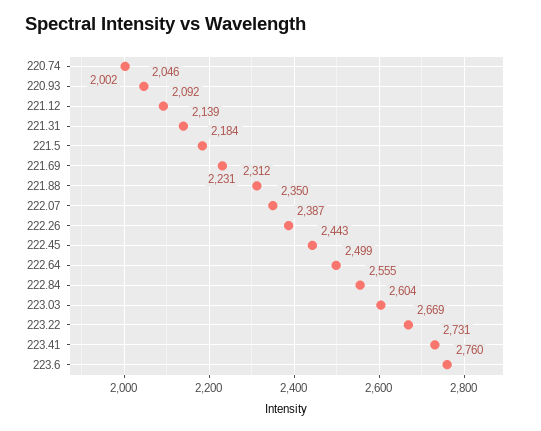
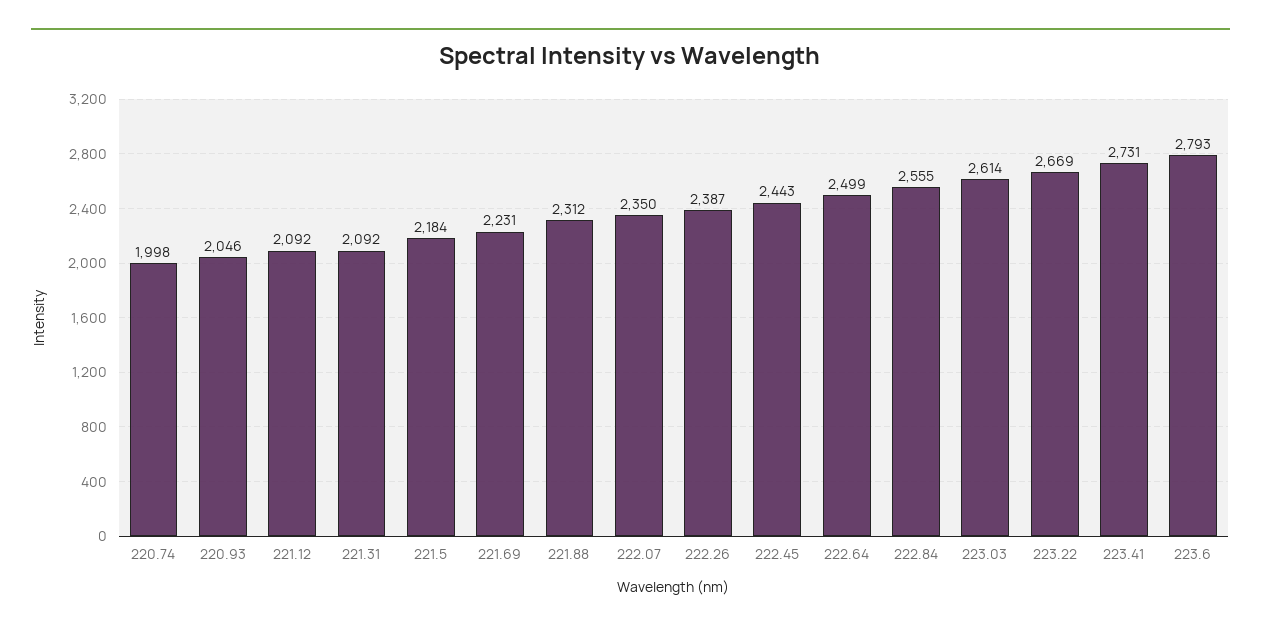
  {
-   "220.74": 2002,
+   "220.74": 1998,
    "220.93": 2046,
    "221.12": 2092,
-   "221.31": 2139,
+   "221.31": 2092,
    "221.5": 2184,
    "221.69": 2231,
    "221.88": 2312,
    "222.07": 2350,
    "222.26": 2387,
    "222.45": 2443,
    "222.64": 2499,
    "222.84": 2555,
-   "223.03": 2604,
+   "223.03": 2614,
    "223.22": 2669,
    "223.41": 2731,
-   "223.6": 2760
+   "223.6": 2793
  }

